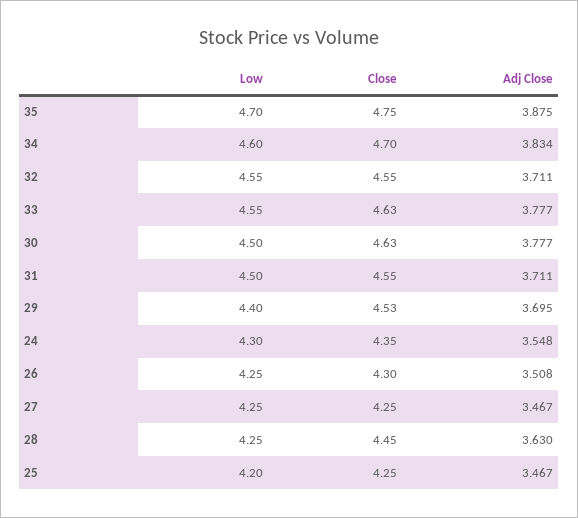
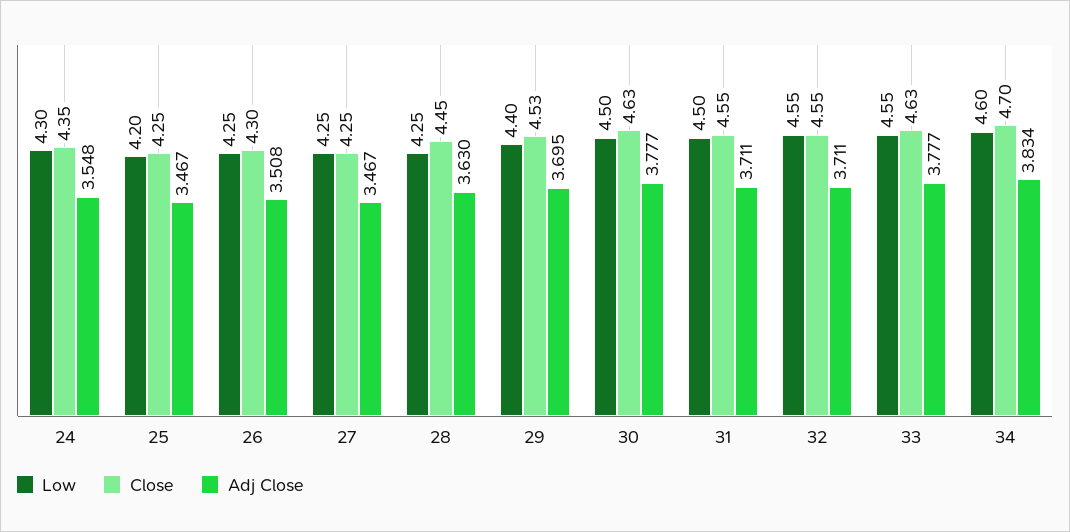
  {
    "Low": {
-     "35": 4.7,
      "34": 4.6,
      "32": 4.55,
      "33": 4.55,
      "30": 4.5,
      "31": 4.5,
      "29": 4.4,
      "24": 4.3,
      "26": 4.25,
      "27": 4.25,
      "28": 4.25,
      "25": 4.2
    },
    "Close": {
-     "35": 4.75,
      "34": 4.7,
      "32": 4.55,
      "33": 4.63,
      "30": 4.63,
      "31": 4.55,
      "29": 4.53,
      "24": 4.35,
      "26": 4.3,
      "27": 4.25,
      "28": 4.45,
      "25": 4.25
    },
    "Adj Close": {
-     "35": 3.875,
      "34": 3.834,
      "32": 3.711,
      "33": 3.777,
      "30": 3.777,
      "31": 3.711,
      "29": 3.695,
      "24": 3.548,
      "26": 3.508,
      "27": 3.467,
      "28": 3.63,
      "25": 3.467
    }
  }

